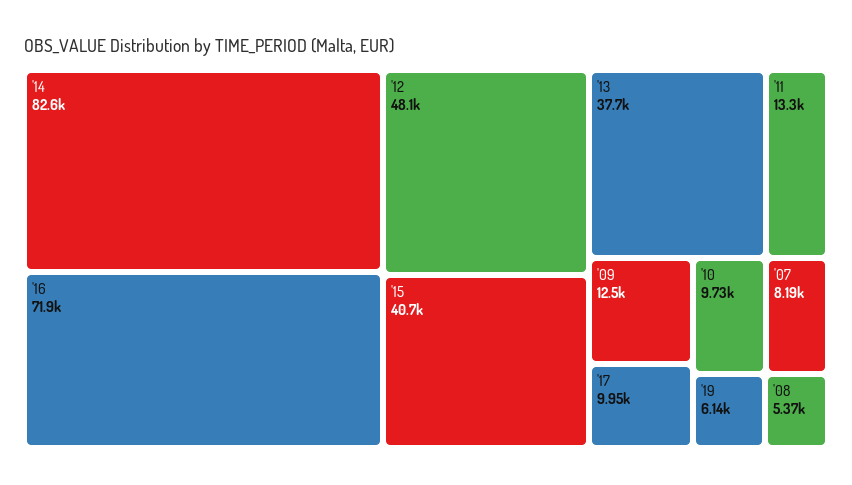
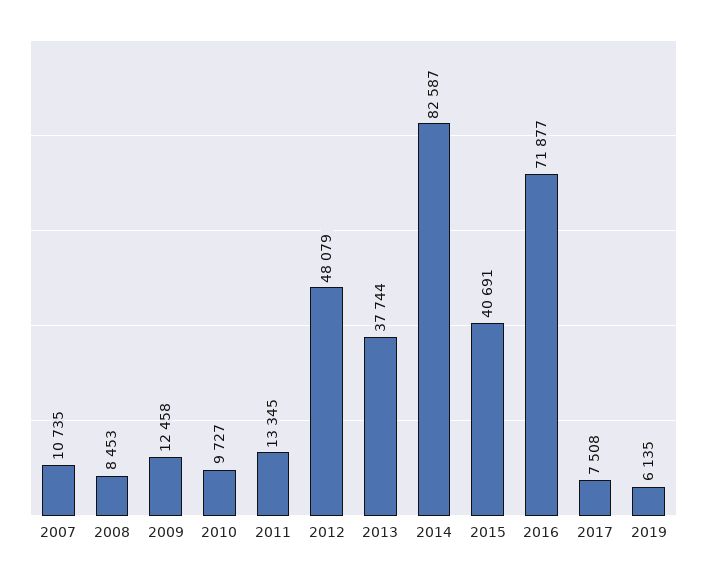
  {
    "'14": 82587,
    "'16": 71877,
    "'12": 48079,
    "'15": 40691,
    "'13": 37744,
    "'11": 13345,
    "'09": 12458,
-   "'17": 9950,
+   "'17": 7508,
    "'10": 9727,
-   "'07": 8190,
+   "'07": 10735,
    "'19": 6135,
-   "'08": 5370
+   "'08": 8453
  }

